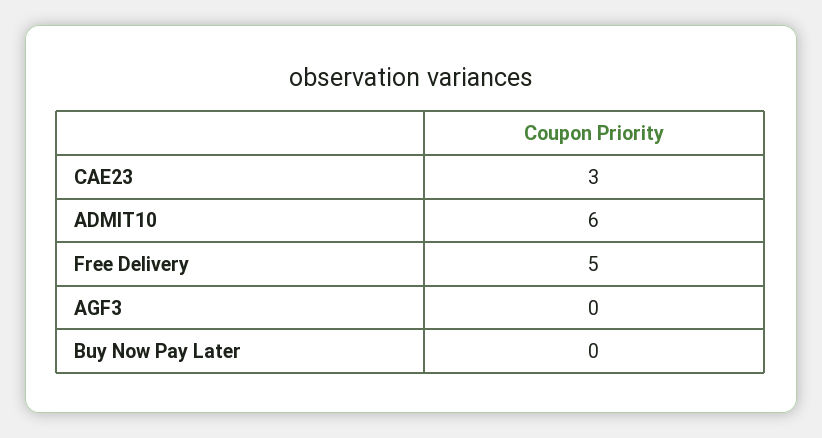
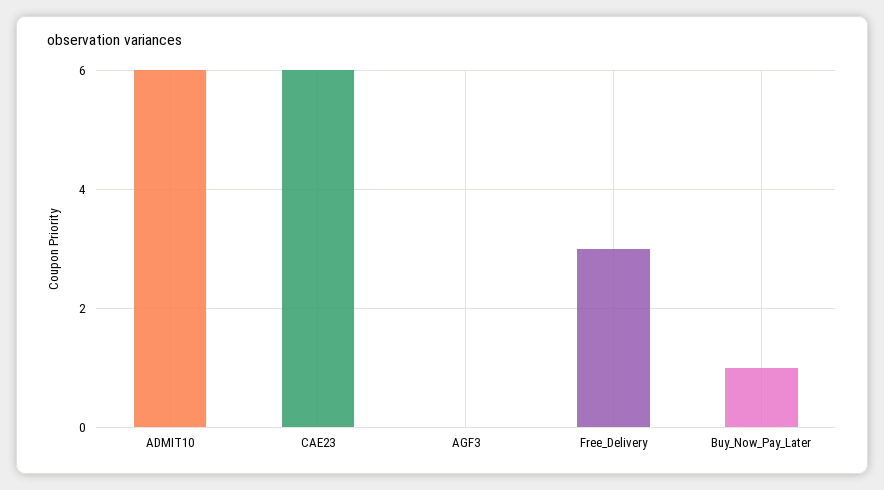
  {
-   "CAE23": 3,
+   "CAE23": 6,
    "ADMIT10": 6,
-   "Free Delivery": 5,
+   "Free Delivery": 3,
    "AGF3": 0,
-   "Buy Now Pay Later": 0
+   "Buy Now Pay Later": 1
  }

